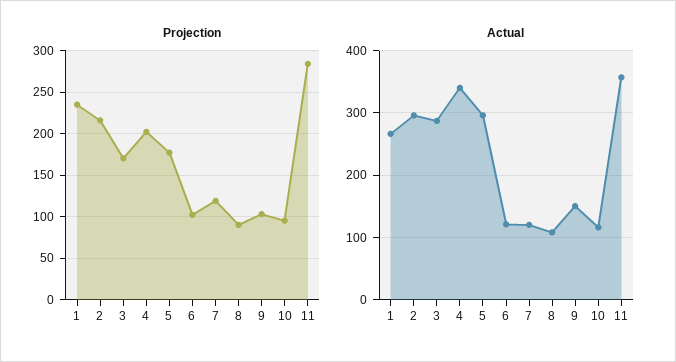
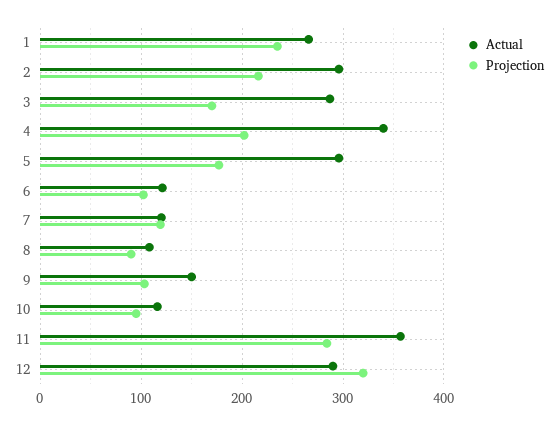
  {
    "Projection": {
      "1": 240,
      "2": 220,
      "3": 170,
      "4": 200,
      "5": 180,
      "6": 100,
      "7": 120,
      "8": 90,
      "9": 100,
      "10": 100,
-     "11": 280
+     "11": 280,
+     "12": 320
    },
    "Actual": {
      "1": 270,
      "2": 300,
      "3": 290,
      "4": 340,
      "5": 300,
      "6": 120,
      "7": 120,
      "8": 110,
      "9": 150,
      "10": 120,
-     "11": 360
+     "11": 360,
+     "12": 290
    }
  }

